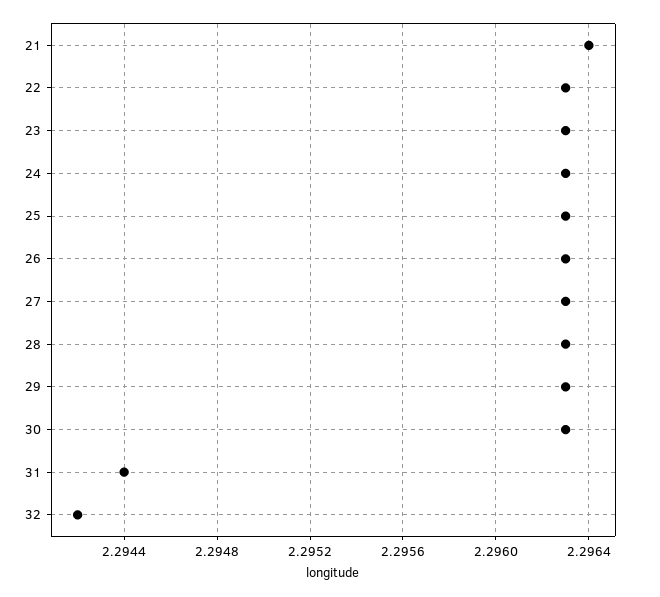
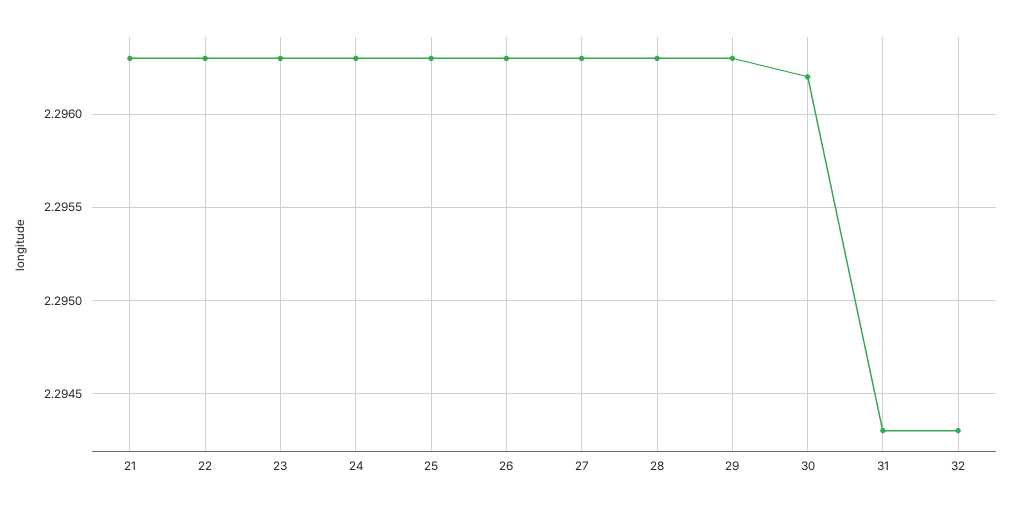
  {
-   "21": 2.2964,
+   "21": 2.2963,
    "22": 2.2963,
    "23": 2.2963,
    "24": 2.2963,
    "25": 2.2963,
    "26": 2.2963,
    "27": 2.2963,
    "28": 2.2963,
    "29": 2.2963,
-   "30": 2.2963,
+   "30": 2.2962,
-   "31": 2.2944,
+   "31": 2.2943,
-   "32": 2.2942
+   "32": 2.2943
  }

